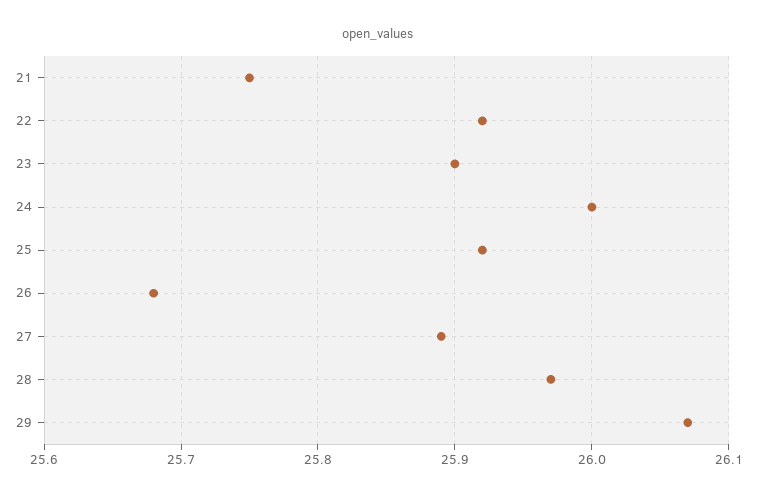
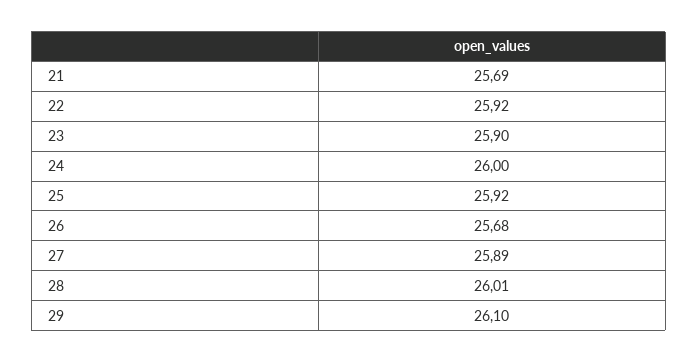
  {
-   "21": 25.75,
+   "21": 25.69,
    "22": 25.92,
    "23": 25.9,
    "24": 26,
    "25": 25.92,
    "26": 25.68,
    "27": 25.89,
-   "28": 25.97,
+   "28": 26.01,
-   "29": 26.07
+   "29": 26.1
  }

